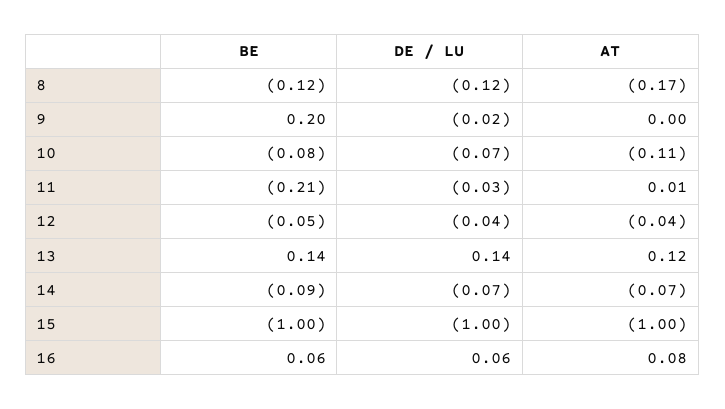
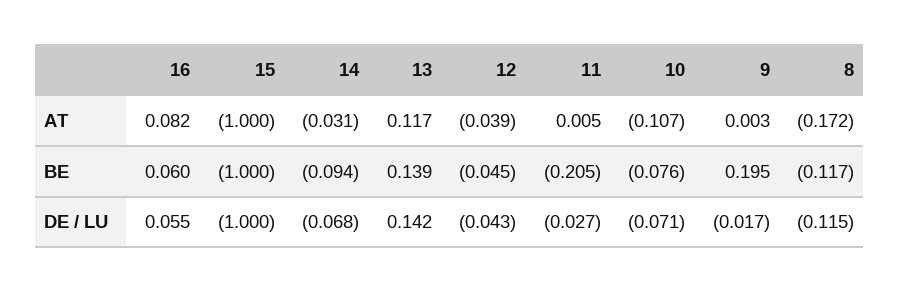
  {
    "BE": {
      "8": -0.117,
      "9": 0.195,
      "10": -0.076,
      "11": -0.205,
      "12": -0.045,
      "13": 0.139,
      "14": -0.094,
      "15": -1,
      "16": 0.06
    },
    "DE / LU": {
      "8": -0.115,
      "9": -0.017,
      "10": -0.071,
      "11": -0.027,
      "12": -0.043,
      "13": 0.142,
      "14": -0.068,
      "15": -1,
      "16": 0.055
    },
    "AT": {
      "8": -0.172,
      "9": 0.003,
      "10": -0.107,
      "11": 0.005,
      "12": -0.039,
      "13": 0.117,
-     "14": -0.07,
+     "14": -0.031,
      "15": -1,
      "16": 0.082
    }
  }

